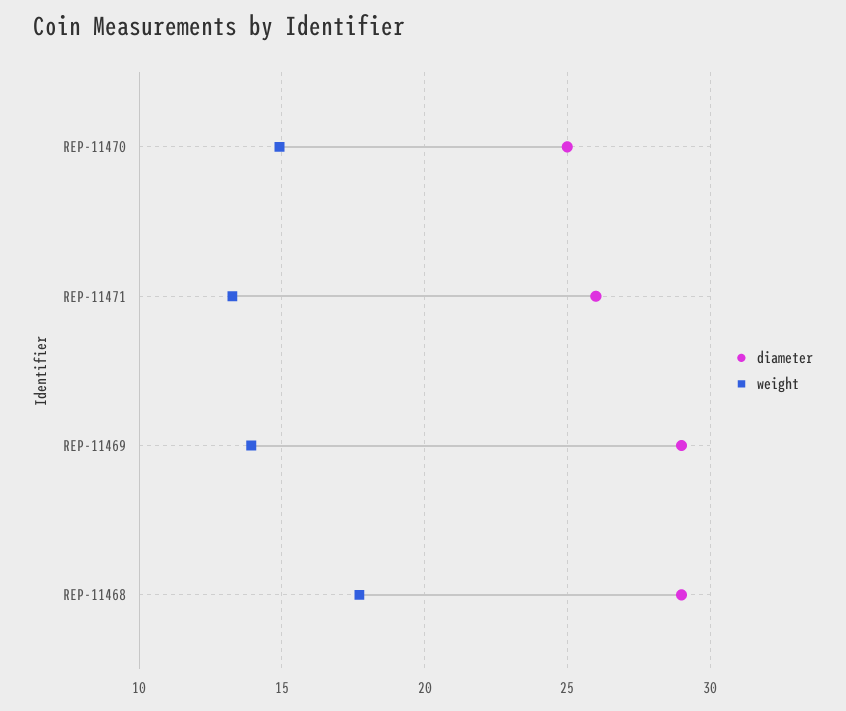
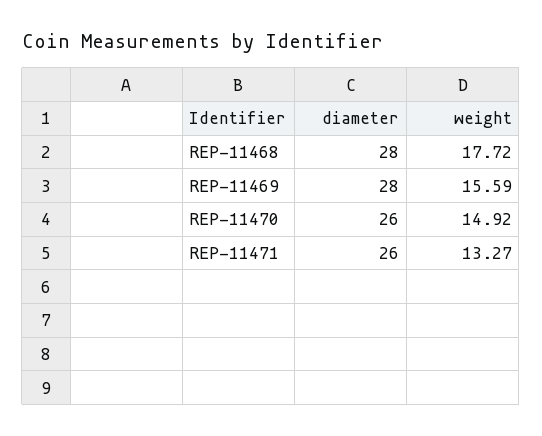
  {
    "diameter": {
-     "REP-11470": 25,
+     "REP-11470": 26,
      "REP-11471": 26,
-     "REP-11469": 29,
+     "REP-11469": 28,
-     "REP-11468": 29
+     "REP-11468": 28
    },
    "weight": {
      "REP-11470": 14.92,
      "REP-11471": 13.27,
-     "REP-11469": 14,
+     "REP-11469": 15.59,
      "REP-11468": 17.72
    }
  }

